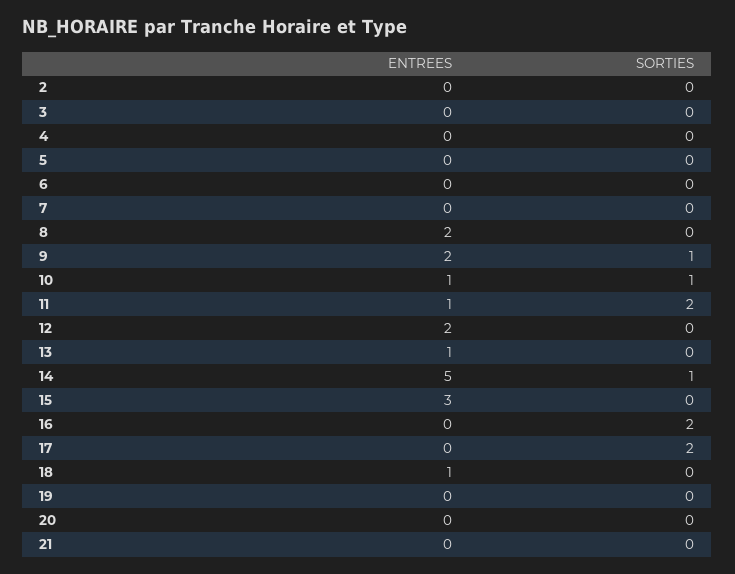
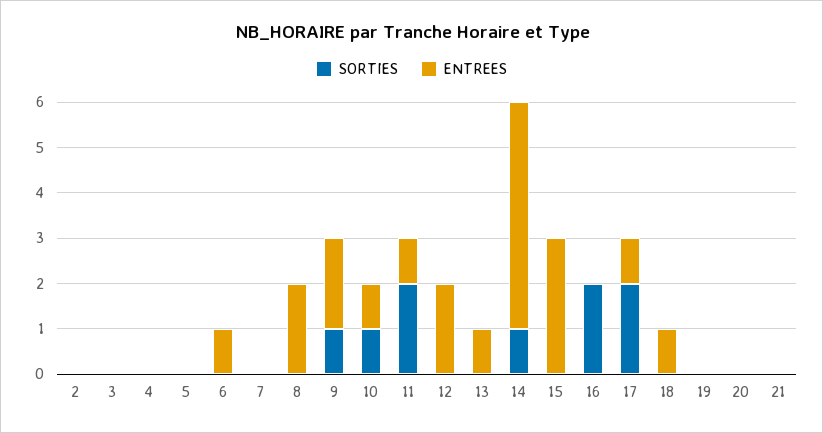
  {
    "ENTREES": {
      "2": 0,
      "3": 0,
      "4": 0,
      "5": 0,
-     "6": 0,
+     "6": 1,
      "7": 0,
      "8": 2,
      "9": 2,
      "10": 1,
      "11": 1,
      "12": 2,
      "13": 1,
      "14": 5,
      "15": 3,
      "16": 0,
-     "17": 0,
+     "17": 1,
      "18": 1,
      "19": 0,
      "20": 0,
      "21": 0
    },
    "SORTIES": {
      "2": 0,
      "3": 0,
      "4": 0,
      "5": 0,
      "6": 0,
      "7": 0,
      "8": 0,
      "9": 1,
      "10": 1,
      "11": 2,
      "12": 0,
      "13": 0,
      "14": 1,
      "15": 0,
      "16": 2,
      "17": 2,
      "18": 0,
      "19": 0,
      "20": 0,
      "21": 0
    }
  }

